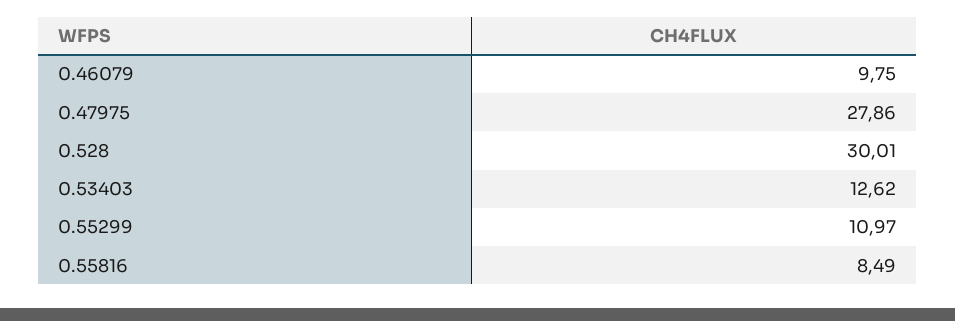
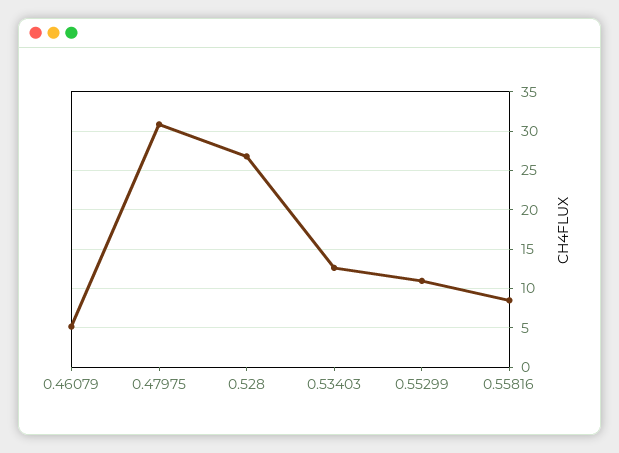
  {
-   "0.46079": 9.75,
+   "0.46079": 5,
-   "0.47975": 27.86,
+   "0.47975": 31,
-   "0.528": 30.01,
+   "0.528": 27,
    "0.53403": 12.62,
    "0.55299": 10.97,
    "0.55816": 8.49
  }

